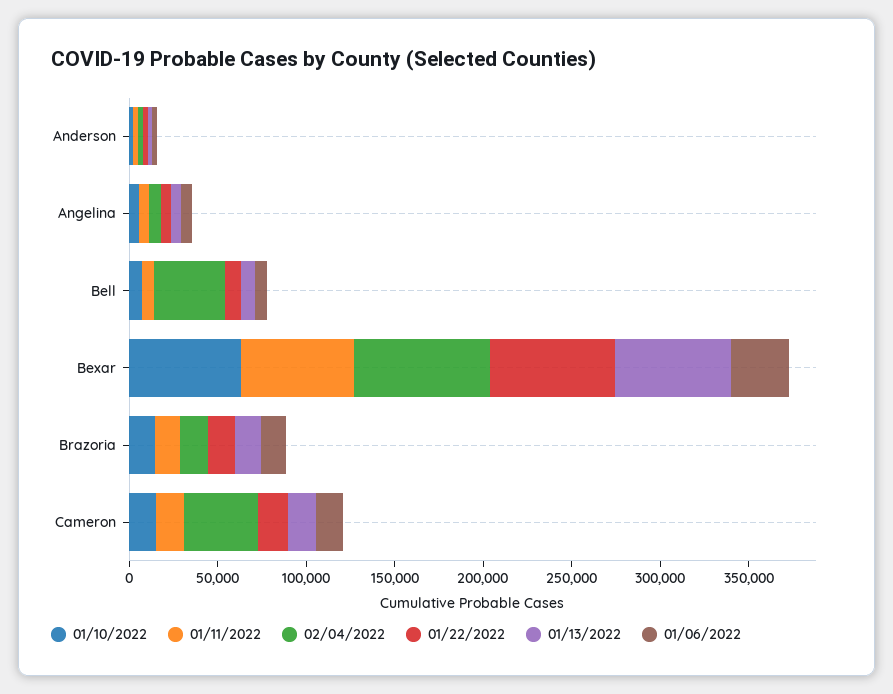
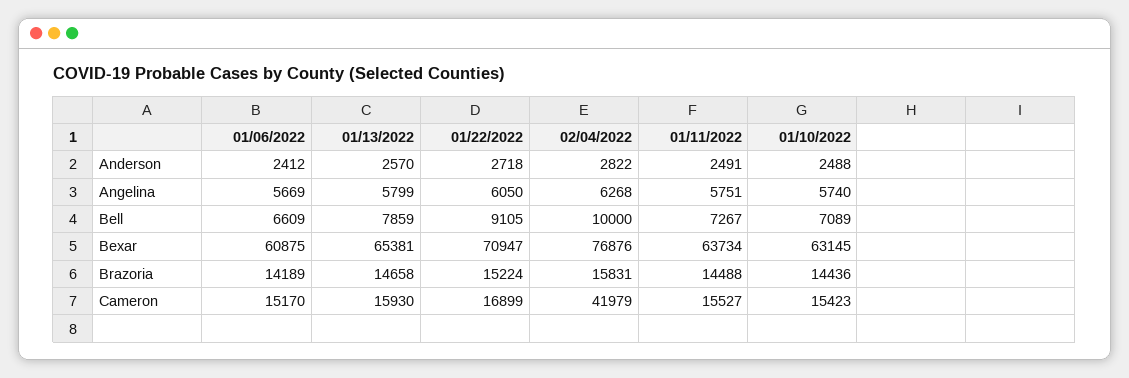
  {
    "01/10/2022": {
      "Anderson": 2488,
      "Angelina": 5740,
      "Bell": 7089,
      "Bexar": 63145,
      "Brazoria": 14436,
      "Cameron": 15423
    },
    "01/11/2022": {
      "Anderson": 2491,
      "Angelina": 5751,
      "Bell": 7267,
      "Bexar": 63734,
      "Brazoria": 14488,
      "Cameron": 15527
    },
    "02/04/2022": {
      "Anderson": 2822,
      "Angelina": 6268,
-     "Bell": 40000,
+     "Bell": 10000,
      "Bexar": 76876,
      "Brazoria": 15831,
      "Cameron": 41979
    },
    "01/22/2022": {
      "Anderson": 2718,
      "Angelina": 6050,
      "Bell": 9105,
      "Bexar": 70947,
      "Brazoria": 15224,
      "Cameron": 16899
    },
    "01/13/2022": {
      "Anderson": 2570,
      "Angelina": 5799,
      "Bell": 7859,
      "Bexar": 65381,
      "Brazoria": 14658,
      "Cameron": 15930
    },
    "01/06/2022": {
      "Anderson": 2412,
      "Angelina": 5669,
      "Bell": 6609,
-     "Bexar": 30000,
+     "Bexar": 60875,
      "Brazoria": 14189,
      "Cameron": 15170
    }
  }

